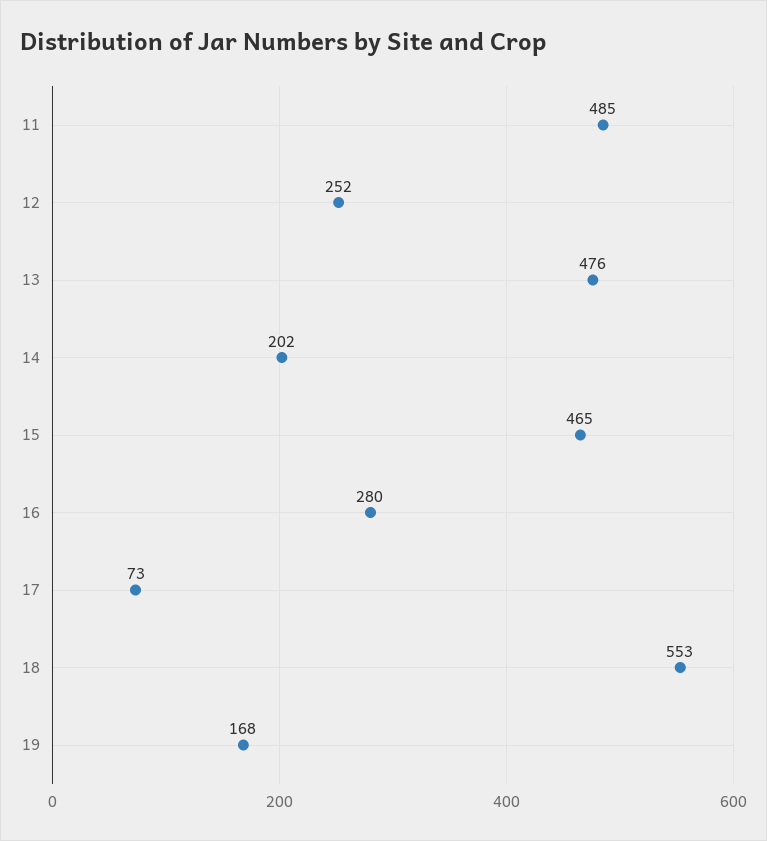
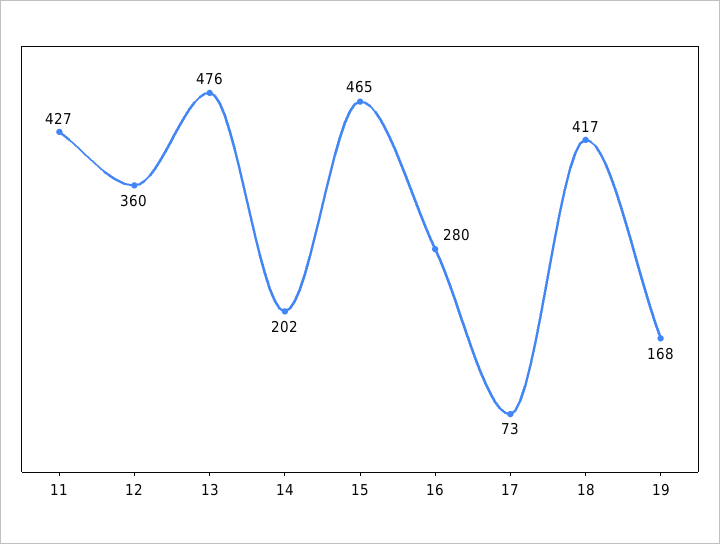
  {
-   "11": 485,
+   "11": 427,
-   "12": 252,
+   "12": 360,
    "13": 476,
    "14": 202,
    "15": 465,
    "16": 280,
    "17": 73,
-   "18": 553,
+   "18": 417,
    "19": 168
  }

